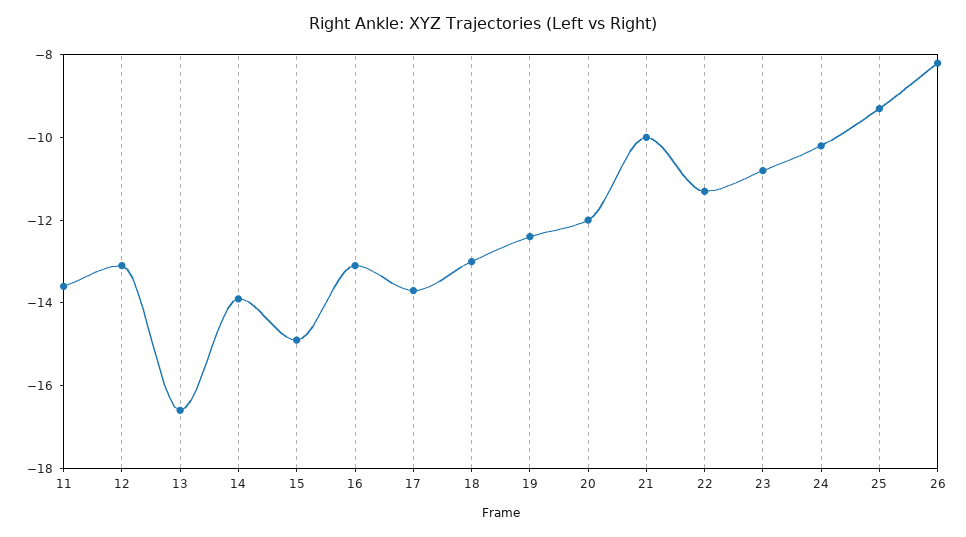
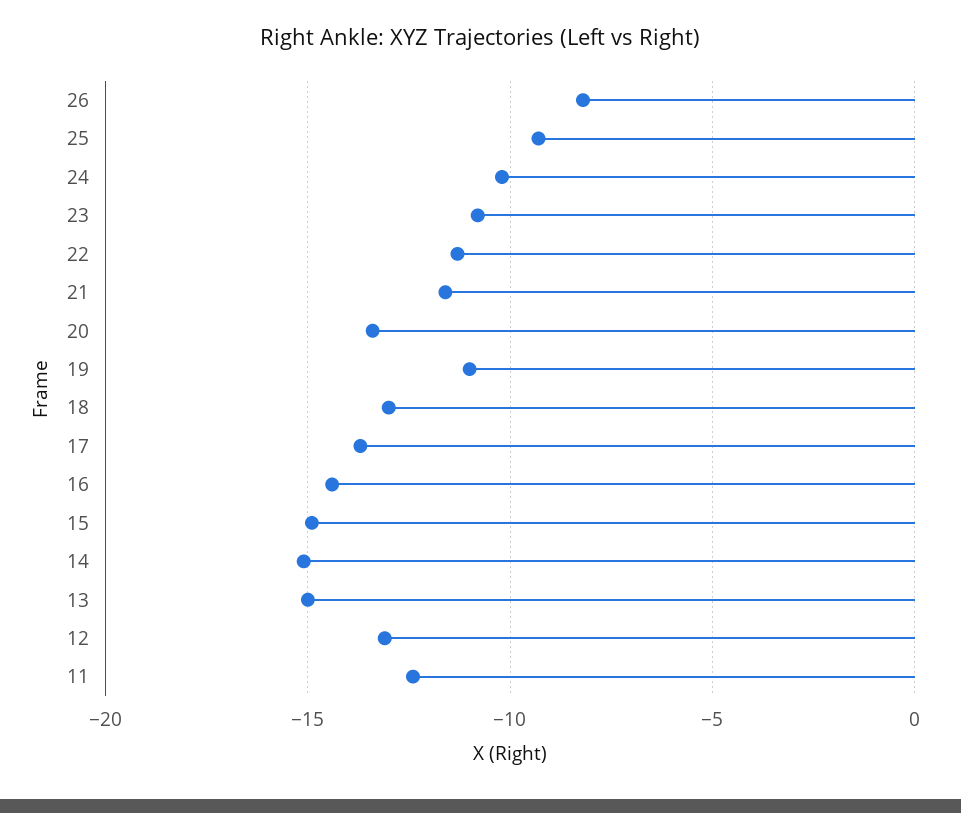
  {
-   "11": -13.5,
+   "11": -12.5,
    "12": -13,
-   "13": -16.5,
+   "13": -15,
-   "14": -14,
+   "14": -15,
    "15": -15,
-   "16": -13,
+   "16": -14.5,
    "17": -13.5,
    "18": -13,
-   "19": -12.5,
+   "19": -11,
-   "20": -12,
+   "20": -13.5,
-   "21": -10,
+   "21": -11.5,
    "22": -11.5,
    "23": -11,
    "24": -10,
    "25": -9.5,
    "26": -8
  }

